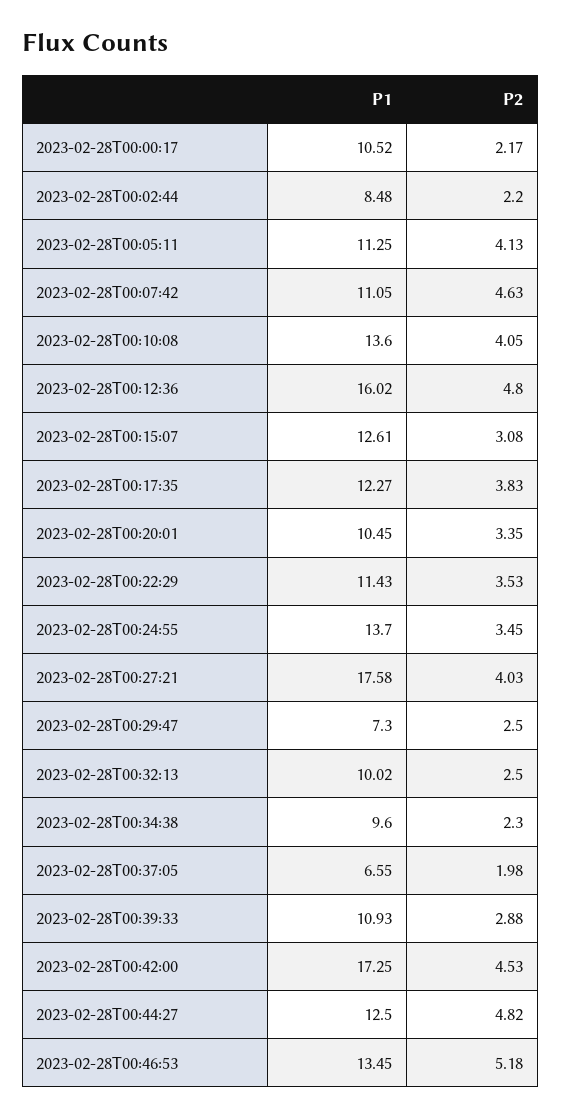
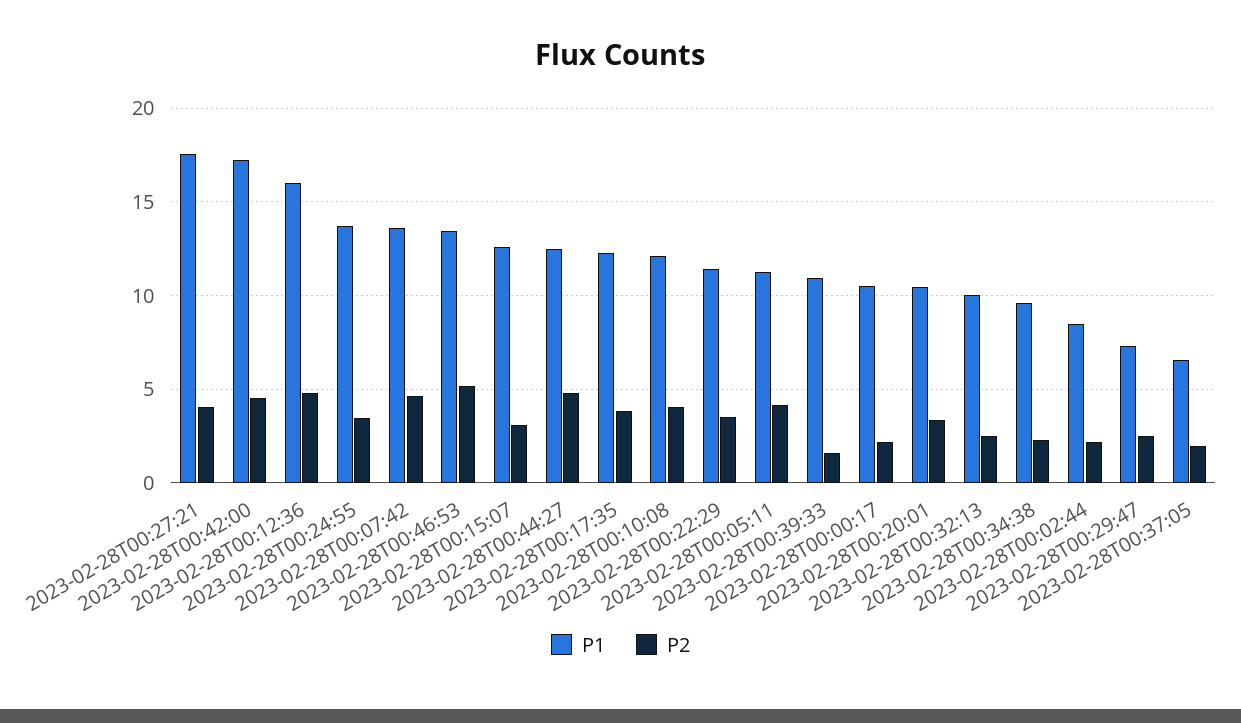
  {
    "P1": {
      "2023-02-28T00:00:17": 10.52,
      "2023-02-28T00:02:44": 8.48,
      "2023-02-28T00:05:11": 11.25,
-     "2023-02-28T00:07:42": 11.05,
+     "2023-02-28T00:07:42": 13.5,
-     "2023-02-28T00:10:08": 13.6,
+     "2023-02-28T00:10:08": 12,
      "2023-02-28T00:12:36": 16.02,
      "2023-02-28T00:15:07": 12.61,
      "2023-02-28T00:17:35": 12.27,
      "2023-02-28T00:20:01": 10.45,
      "2023-02-28T00:22:29": 11.43,
      "2023-02-28T00:24:55": 13.7,
      "2023-02-28T00:27:21": 17.58,
      "2023-02-28T00:29:47": 7.3,
      "2023-02-28T00:32:13": 10.02,
      "2023-02-28T00:34:38": 9.6,
      "2023-02-28T00:37:05": 6.55,
      "2023-02-28T00:39:33": 10.93,
      "2023-02-28T00:42:00": 17.25,
      "2023-02-28T00:44:27": 12.5,
      "2023-02-28T00:46:53": 13.45
    },
    "P2": {
      "2023-02-28T00:00:17": 2.17,
      "2023-02-28T00:02:44": 2.2,
      "2023-02-28T00:05:11": 4.13,
      "2023-02-28T00:07:42": 4.63,
      "2023-02-28T00:10:08": 4.05,
      "2023-02-28T00:12:36": 4.8,
      "2023-02-28T00:15:07": 3.08,
      "2023-02-28T00:17:35": 3.83,
      "2023-02-28T00:20:01": 3.35,
      "2023-02-28T00:22:29": 3.53,
      "2023-02-28T00:24:55": 3.45,
      "2023-02-28T00:27:21": 4.03,
      "2023-02-28T00:29:47": 2.5,
      "2023-02-28T00:32:13": 2.5,
      "2023-02-28T00:34:38": 2.3,
      "2023-02-28T00:37:05": 1.98,
-     "2023-02-28T00:39:33": 2.88,
+     "2023-02-28T00:39:33": 1.5,
      "2023-02-28T00:42:00": 4.53,
      "2023-02-28T00:44:27": 4.82,
      "2023-02-28T00:46:53": 5.18
    }
  }

